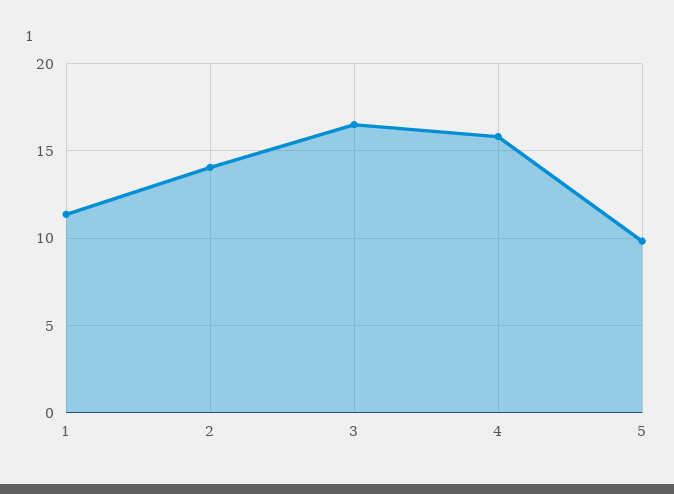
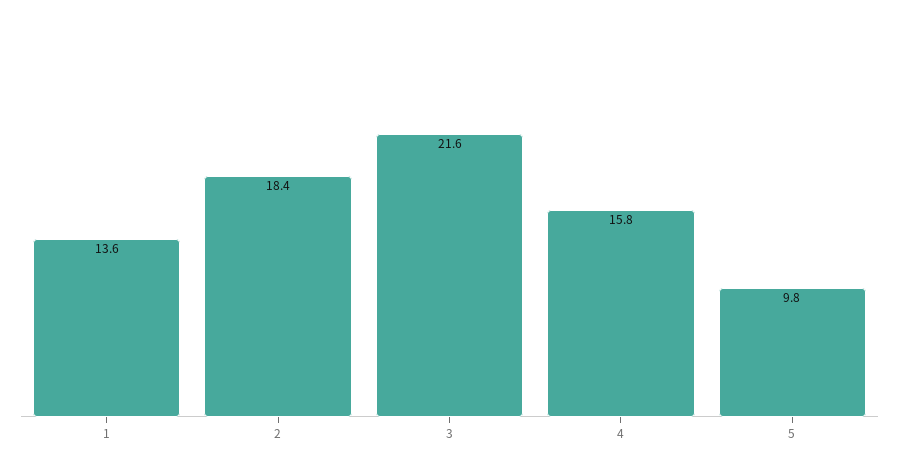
  {
-   "1": 11.5,
+   "1": 13.6,
-   "2": 14,
+   "2": 18.4,
-   "3": 16.5,
+   "3": 21.6,
    "4": 15.8,
    "5": 9.8
  }

